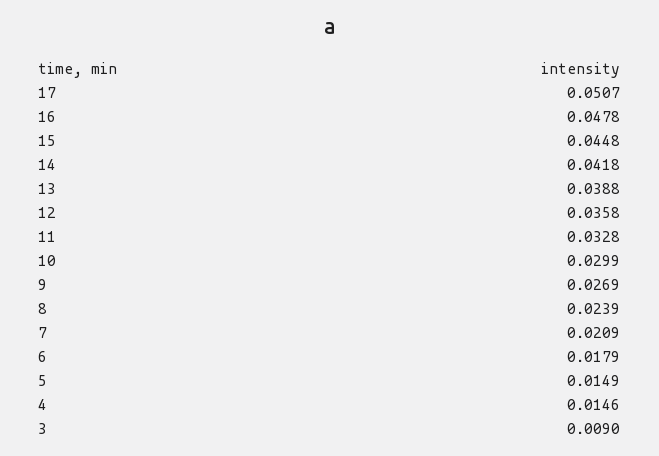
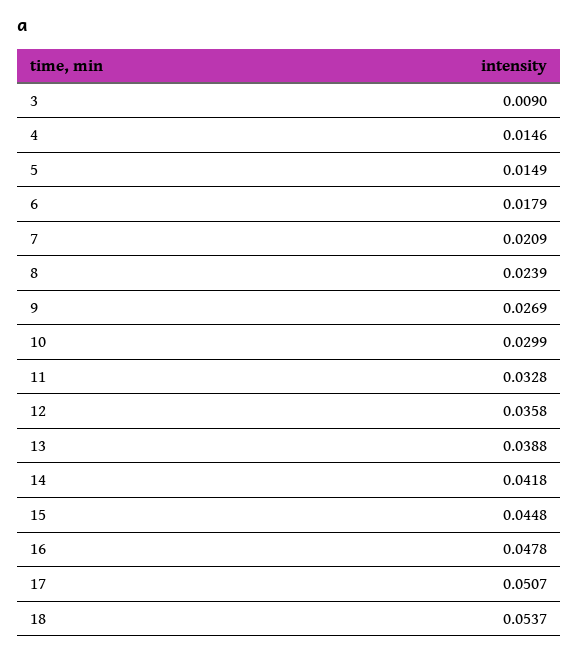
  {
    "17": 0.0507,
    "16": 0.0478,
    "15": 0.0448,
    "14": 0.0418,
    "13": 0.0388,
    "12": 0.0358,
    "11": 0.0328,
    "10": 0.0299,
    "9": 0.0269,
    "8": 0.0239,
    "7": 0.0209,
    "6": 0.0179,
    "5": 0.0149,
    "4": 0.0146,
-   "3": 0.009
+   "3": 0.009,
+   "18": 0.0537
  }

